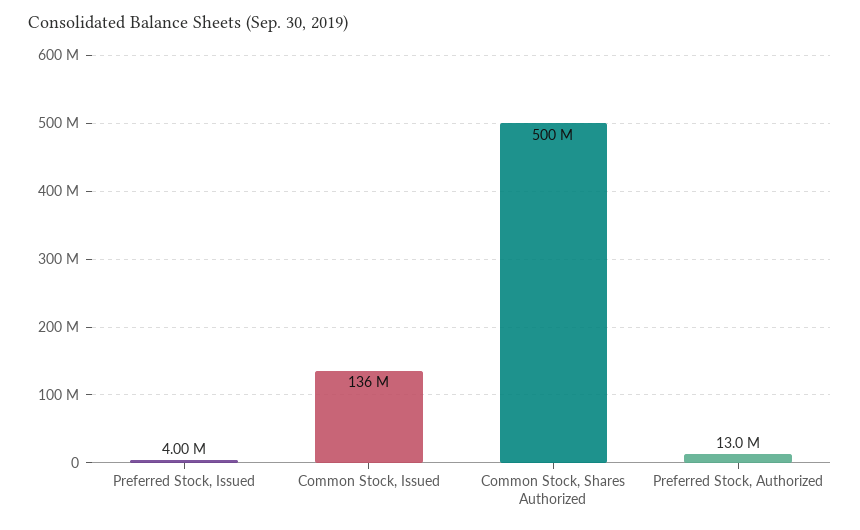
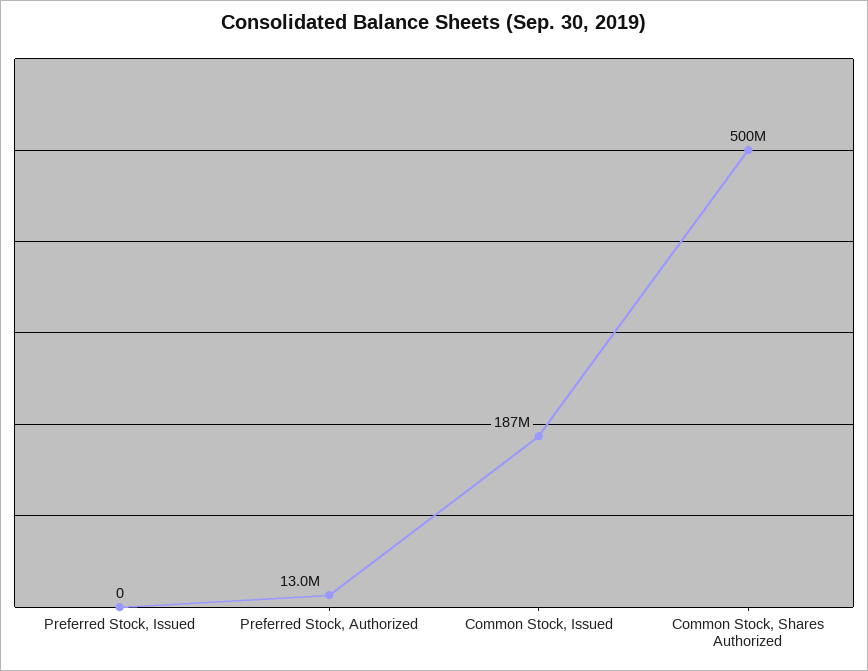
  {
-   "Preferred Stock, Issued": 4000000,
+   "Preferred Stock, Issued": 0,
-   "Common Stock, Issued": 136000000,
+   "Common Stock, Issued": 187000000,
    "Common Stock, Shares Authorized": 500000000,
    "Preferred Stock, Authorized": 13000000
  }

